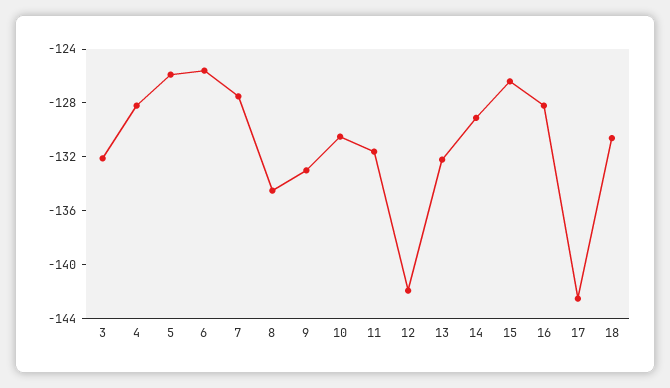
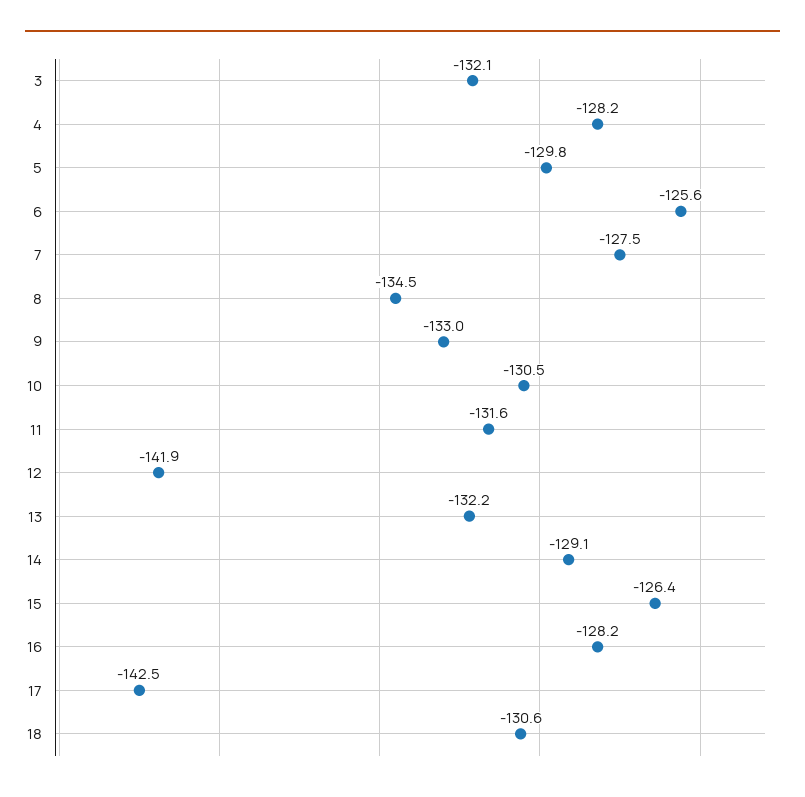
  {
    "3": -132.1,
    "4": -128.2,
-   "5": -126,
+   "5": -129.8,
    "6": -125.6,
    "7": -127.5,
    "8": -134.5,
    "9": -133,
    "10": -130.5,
    "11": -131.6,
    "12": -141.9,
    "13": -132.2,
    "14": -129.1,
    "15": -126.4,
    "16": -128.2,
    "17": -142.5,
    "18": -130.6
  }

